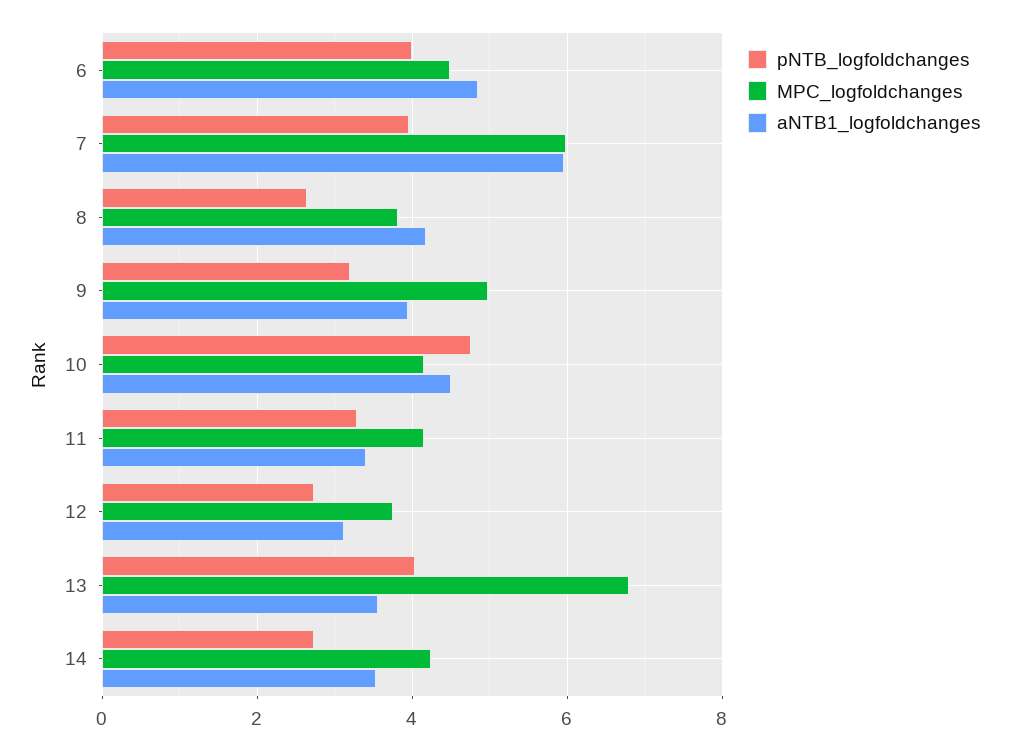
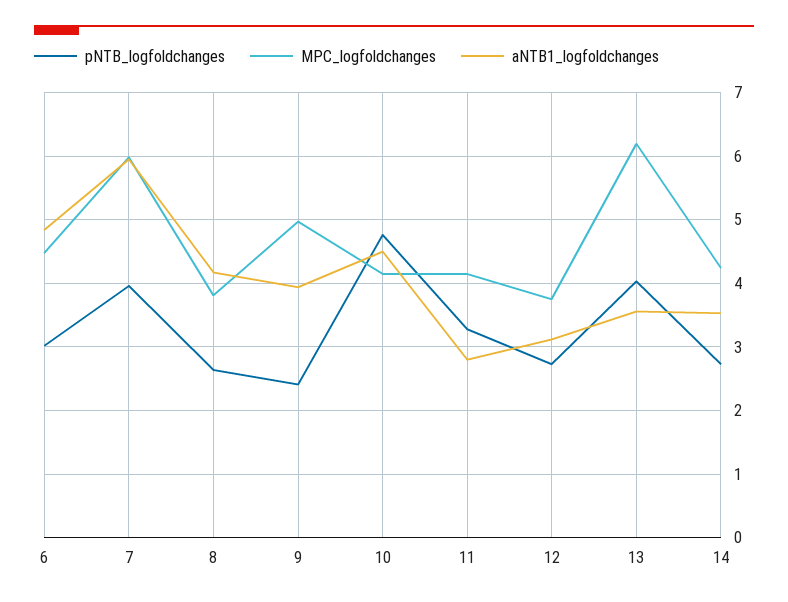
  {
    "pNTB_logfoldchanges": {
-     "6": 4,
+     "6": 3,
      "7": 4,
      "8": 2.6,
-     "9": 3.2,
+     "9": 2.4,
      "10": 4.8,
      "11": 3.3,
      "12": 2.7,
      "13": 4,
      "14": 2.7
    },
    "MPC_logfoldchanges": {
      "6": 4.5,
      "7": 6,
      "8": 3.8,
      "9": 5,
      "10": 4.2,
      "11": 4.2,
      "12": 3.8,
-     "13": 6.8,
+     "13": 6.2,
      "14": 4.2
    },
    "aNTB1_logfoldchanges": {
      "6": 4.8,
      "7": 6,
      "8": 4.2,
      "9": 3.9,
      "10": 4.5,
-     "11": 3.4,
+     "11": 2.8,
      "12": 3.1,
      "13": 3.6,
      "14": 3.5
    }
  }

